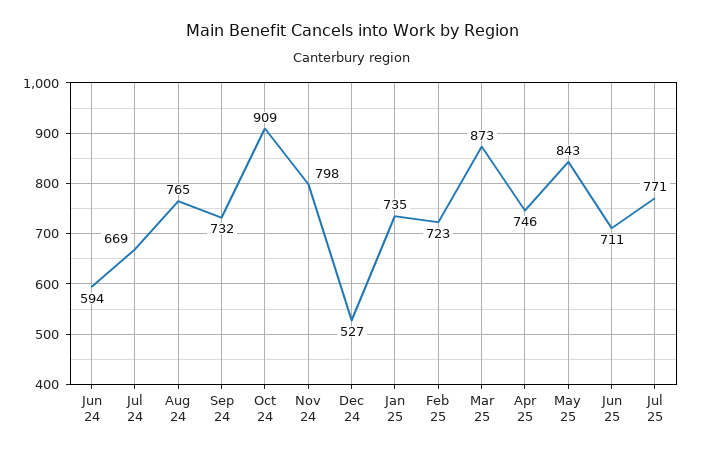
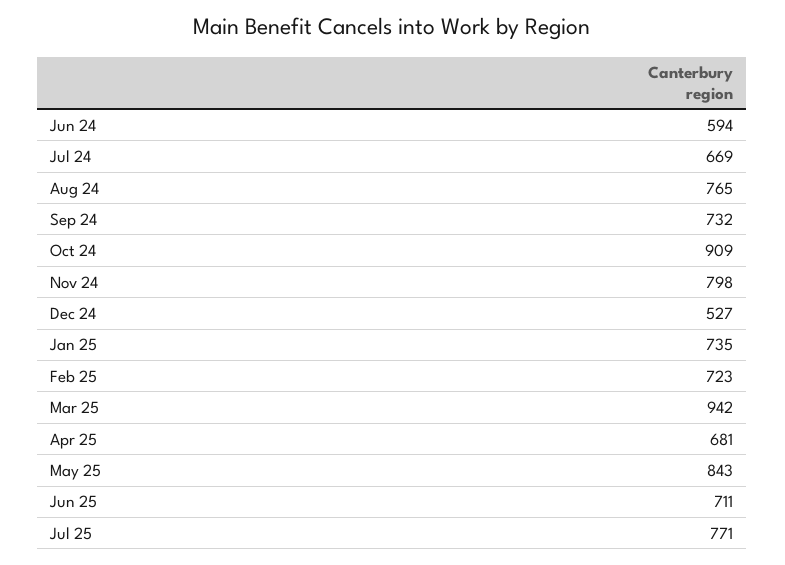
  {
    "Jun 24": 594,
    "Jul 24": 669,
    "Aug 24": 765,
    "Sep 24": 732,
    "Oct 24": 909,
    "Nov 24": 798,
    "Dec 24": 527,
    "Jan 25": 735,
    "Feb 25": 723,
-   "Mar 25": 873,
+   "Mar 25": 942,
-   "Apr 25": 746,
+   "Apr 25": 681,
    "May 25": 843,
    "Jun 25": 711,
    "Jul 25": 771
  }

